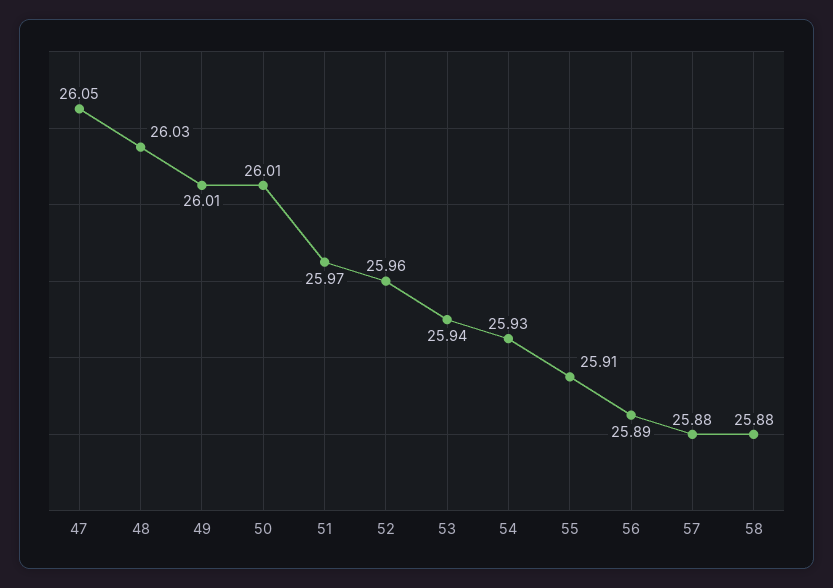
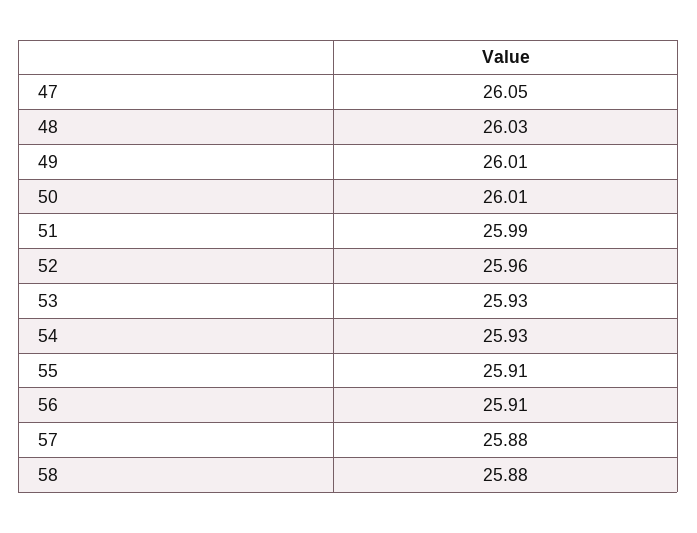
  {
    "47": 26.05,
    "48": 26.03,
    "49": 26.01,
    "50": 26.01,
-   "51": 25.97,
+   "51": 25.99,
    "52": 25.96,
-   "53": 25.94,
+   "53": 25.93,
    "54": 25.93,
    "55": 25.91,
-   "56": 25.89,
+   "56": 25.91,
    "57": 25.88,
    "58": 25.88
  }

